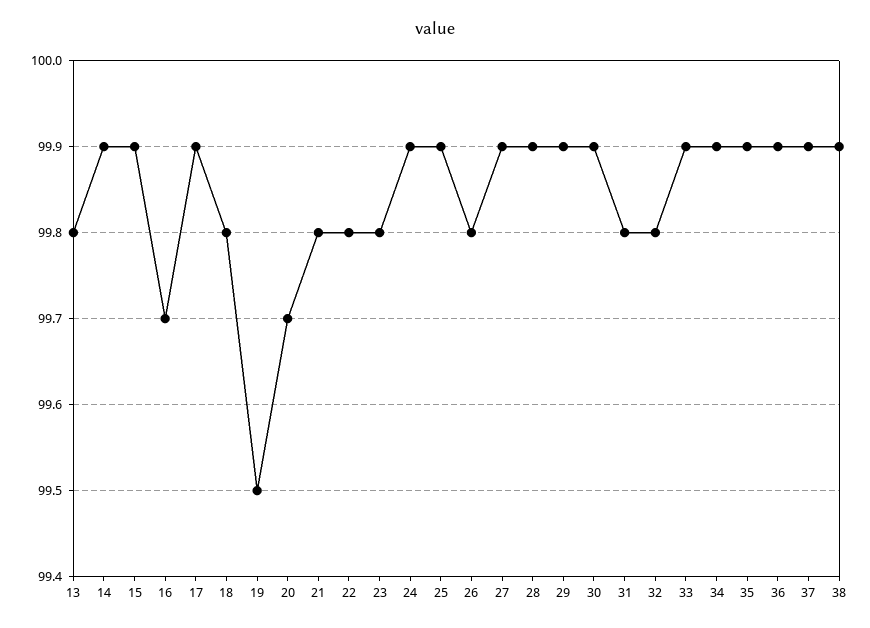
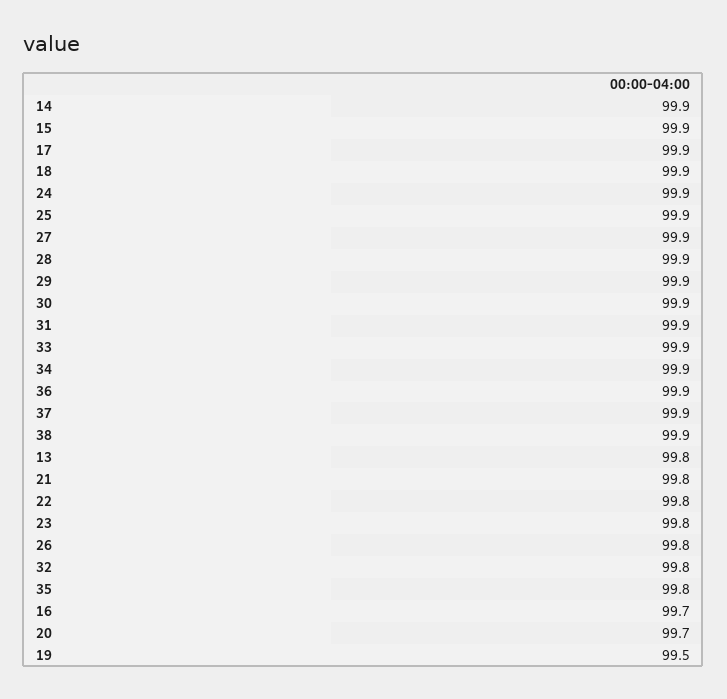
  {
    "13": 99.8,
    "14": 99.9,
    "15": 99.9,
    "16": 99.7,
    "17": 99.9,
-   "18": 99.8,
+   "18": 99.9,
    "19": 99.5,
    "20": 99.7,
    "21": 99.8,
    "22": 99.8,
    "23": 99.8,
    "24": 99.9,
    "25": 99.9,
    "26": 99.8,
    "27": 99.9,
    "28": 99.9,
    "29": 99.9,
    "30": 99.9,
-   "31": 99.8,
+   "31": 99.9,
    "32": 99.8,
    "33": 99.9,
    "34": 99.9,
-   "35": 99.9,
+   "35": 99.8,
    "36": 99.9,
    "37": 99.9,
    "38": 99.9
  }

